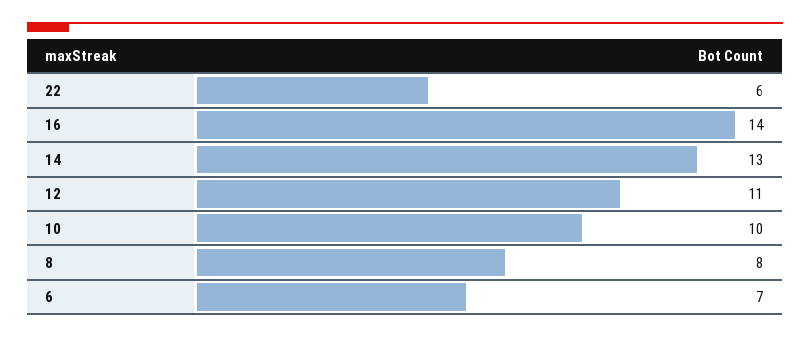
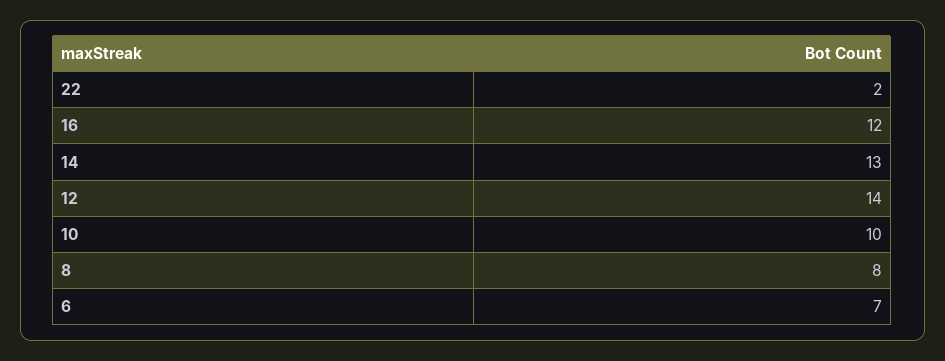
  {
-   "22": 6,
+   "22": 2,
-   "16": 14,
+   "16": 12,
    "14": 13,
-   "12": 11,
+   "12": 14,
    "10": 10,
    "8": 8,
    "6": 7
  }

